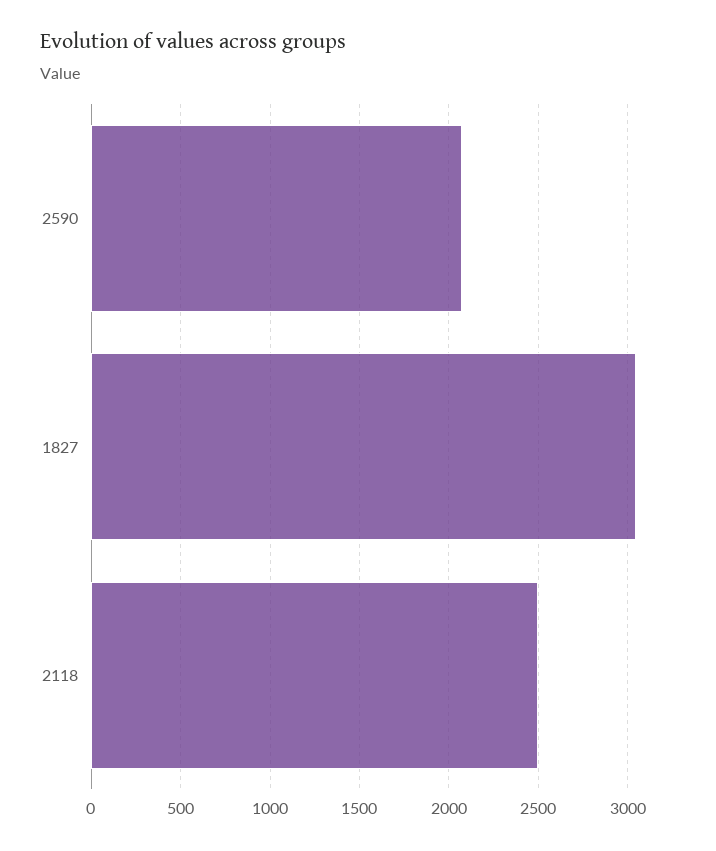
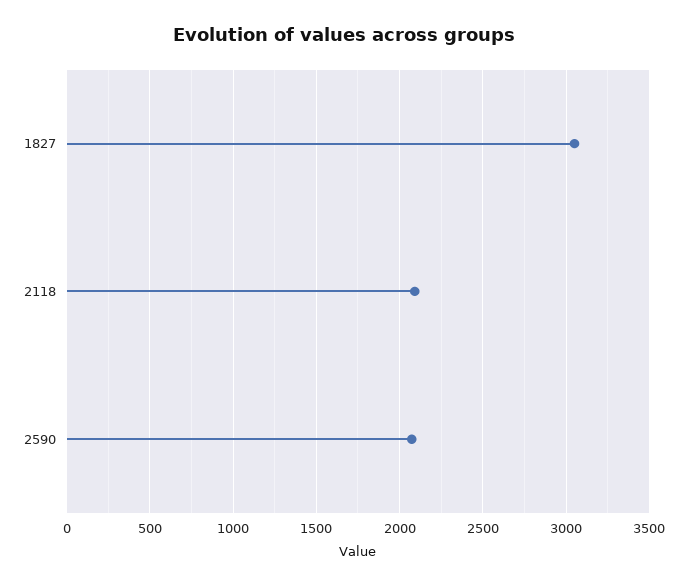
  {
    "2590": 2050,
    "1827": 3050,
-   "2118": 2500
+   "2118": 2100
  }

